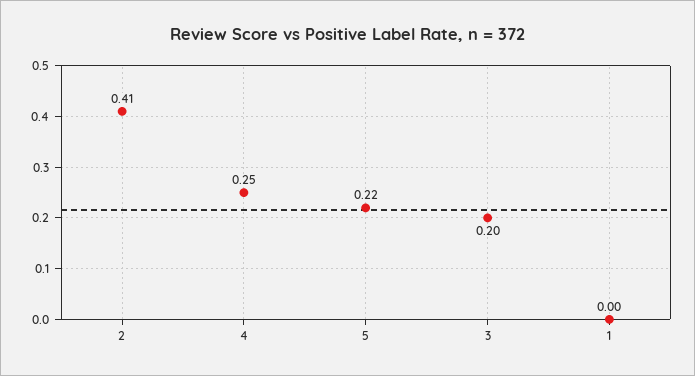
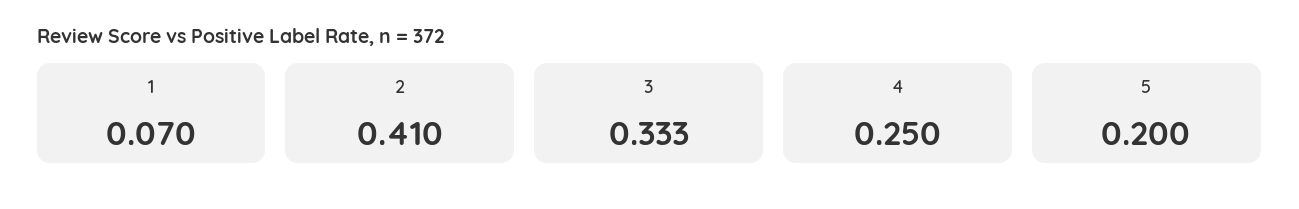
  {
    "2": 0.41,
    "4": 0.25,
-   "5": 0.22,
+   "5": 0.2,
-   "3": 0.2,
+   "3": 0.333,
-   "1": 0
+   "1": 0.07
  }

